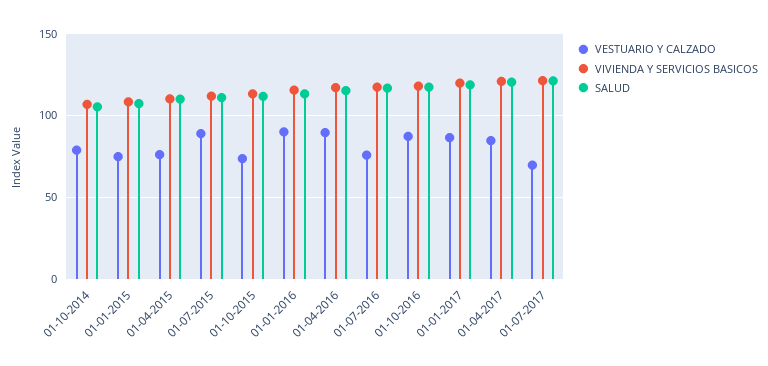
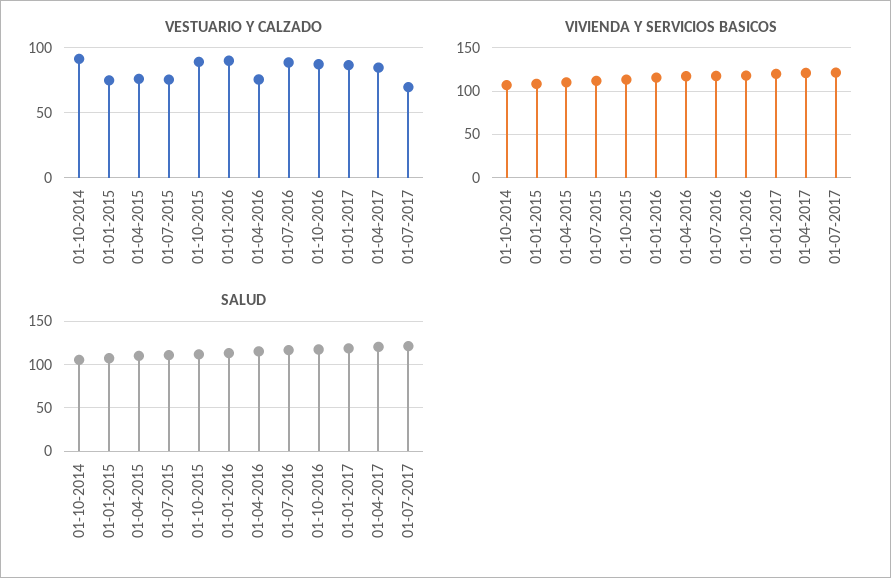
  {
    "VESTUARIO Y CALZADO": {
-     "01-10-2014": 80,
+     "01-10-2014": 90,
      "01-01-2015": 75,
      "01-04-2015": 75,
-     "01-07-2015": 90,
+     "01-07-2015": 75,
-     "01-10-2015": 75,
+     "01-10-2015": 90,
      "01-01-2016": 90,
-     "01-04-2016": 90,
+     "01-04-2016": 75,
-     "01-07-2016": 75,
+     "01-07-2016": 90,
      "01-10-2016": 85,
      "01-01-2017": 85,
      "01-04-2017": 85,
      "01-07-2017": 70
    },
    "VIVIENDA Y SERVICIOS BASICOS": {
      "01-10-2014": 105,
      "01-01-2015": 110,
      "01-04-2015": 110,
      "01-07-2015": 110,
      "01-10-2015": 115,
      "01-01-2016": 115,
      "01-04-2016": 115,
      "01-07-2016": 115,
      "01-10-2016": 120,
      "01-01-2017": 120,
      "01-04-2017": 120,
      "01-07-2017": 120
    },
    "SALUD": {
      "01-10-2014": 105,
      "01-01-2015": 105,
      "01-04-2015": 110,
      "01-07-2015": 110,
      "01-10-2015": 110,
      "01-01-2016": 115,
      "01-04-2016": 115,
      "01-07-2016": 115,
      "01-10-2016": 115,
      "01-01-2017": 120,
      "01-04-2017": 120,
      "01-07-2017": 120
    }
  }

